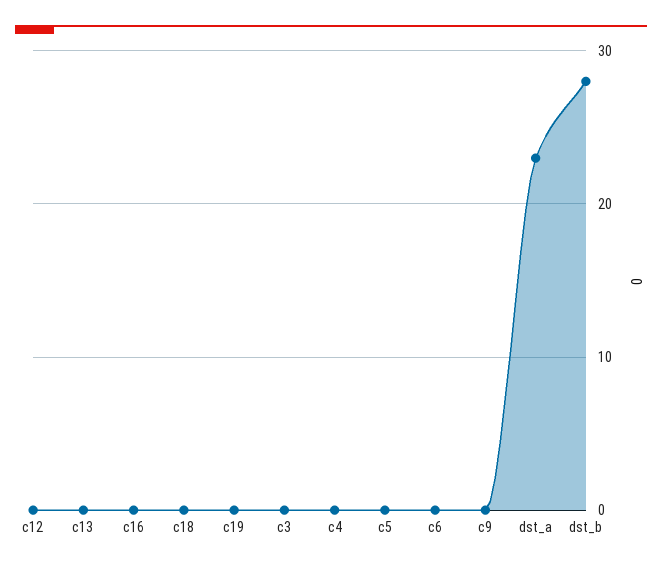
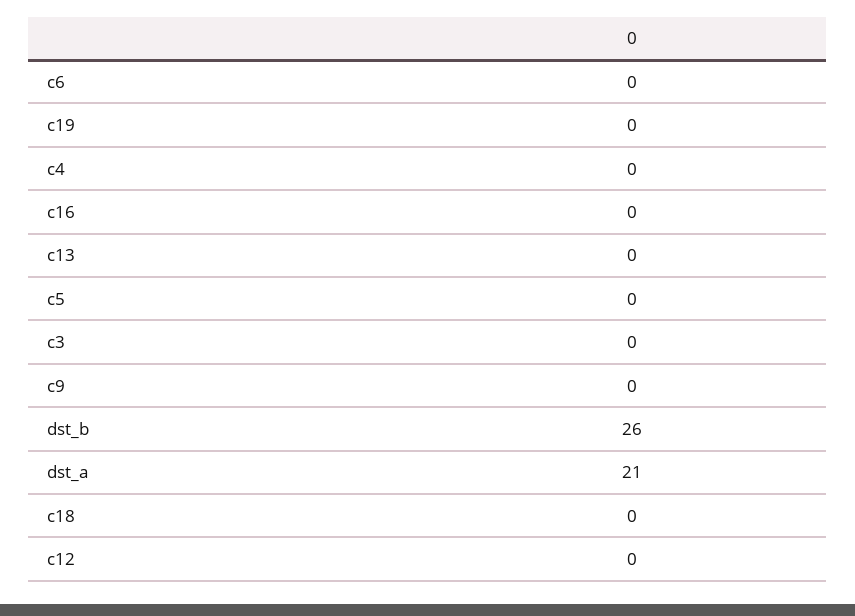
  {
    "c12": 0,
    "c13": 0,
    "c16": 0,
    "c18": 0,
    "c19": 0,
    "c3": 0,
    "c4": 0,
    "c5": 0,
    "c6": 0,
    "c9": 0,
-   "dst_a": 23,
+   "dst_a": 21,
-   "dst_b": 28
+   "dst_b": 26
  }

